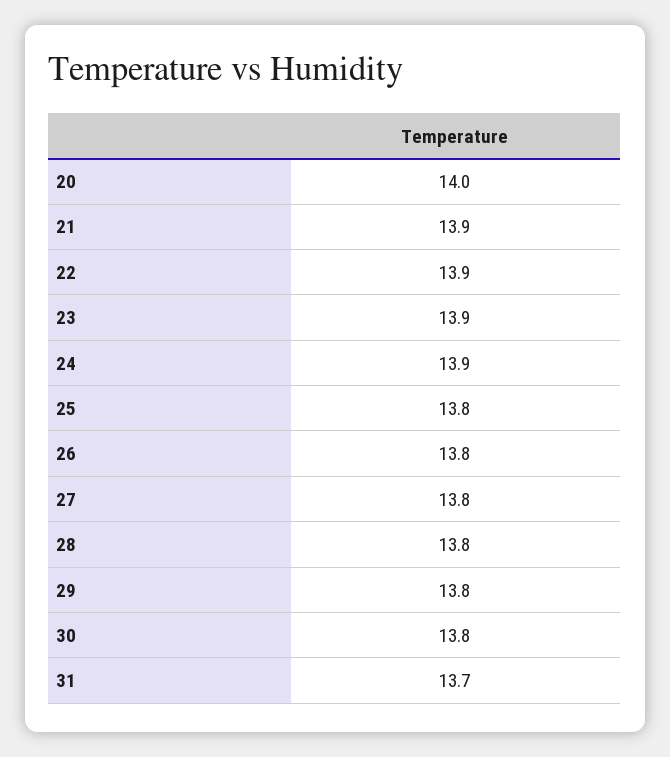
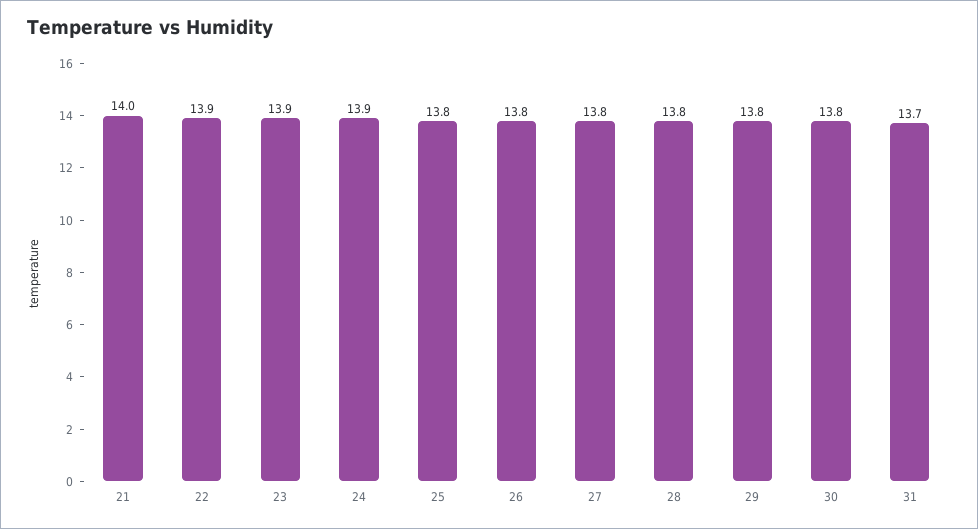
  {
-   "20": 14,
-   "21": 13.9,
+   "21": 14,
    "22": 13.9,
    "23": 13.9,
    "24": 13.9,
    "25": 13.8,
    "26": 13.8,
    "27": 13.8,
    "28": 13.8,
    "29": 13.8,
    "30": 13.8,
    "31": 13.7
  }

